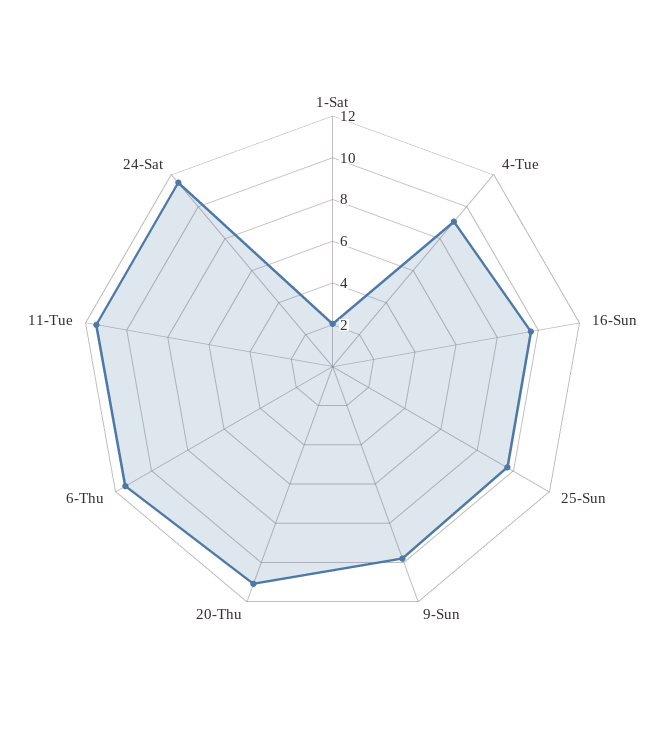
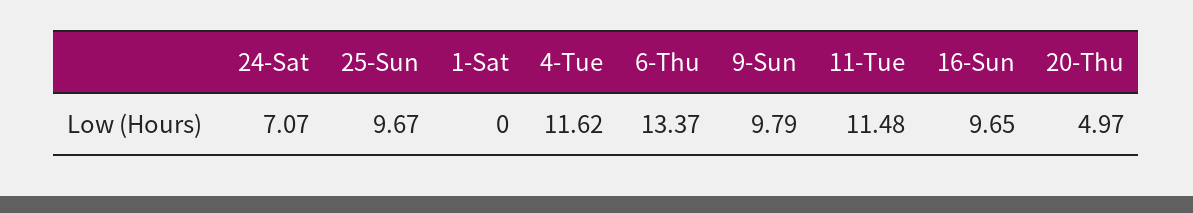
  {
-   "1-Sat": 2,
+   "1-Sat": 0,
-   "4-Tue": 9,
+   "4-Tue": 11.62,
    "16-Sun": 9.65,
    "25-Sun": 9.67,
    "9-Sun": 9.79,
-   "20-Thu": 11,
+   "20-Thu": 4.97,
-   "6-Thu": 11.5,
+   "6-Thu": 13.37,
    "11-Tue": 11.48,
-   "24-Sat": 11.5
+   "24-Sat": 7.07
  }

